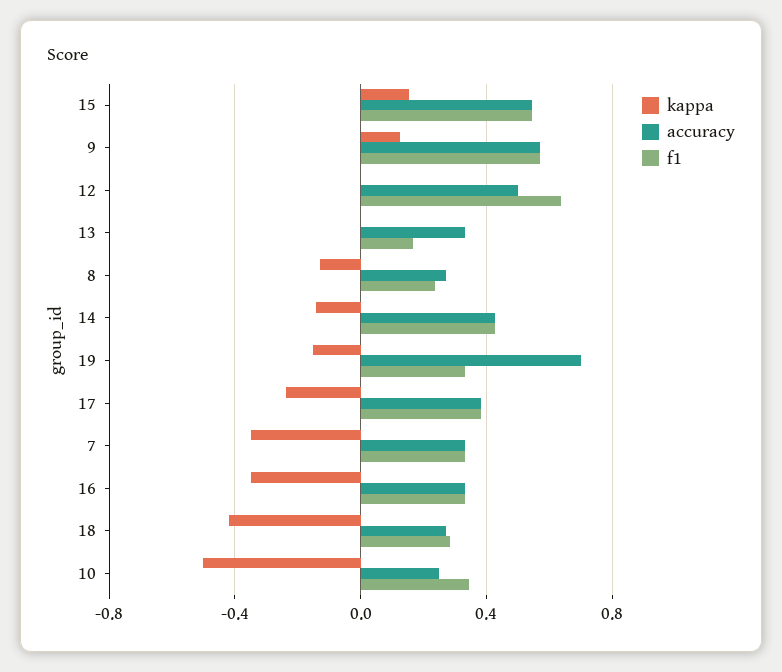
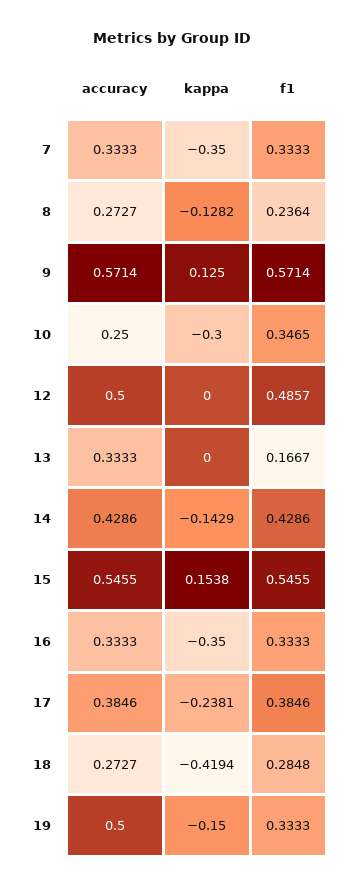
  {
    "kappa": {
      "15": 0.1538,
      "9": 0.125,
      "12": 0,
      "13": 0,
      "8": -0.1282,
      "14": -0.1429,
      "19": -0.15,
      "17": -0.2381,
      "7": -0.35,
      "16": -0.35,
      "18": -0.4194,
-     "10": -0.5
+     "10": -0.3
    },
    "accuracy": {
      "15": 0.5455,
      "9": 0.5714,
      "12": 0.5,
      "13": 0.3333,
      "8": 0.2727,
      "14": 0.4286,
-     "19": 0.7,
+     "19": 0.5,
      "17": 0.3846,
      "7": 0.3333,
      "16": 0.3333,
      "18": 0.2727,
      "10": 0.25
    },
    "f1": {
      "15": 0.5455,
      "9": 0.5714,
-     "12": 0.65,
+     "12": 0.4857,
      "13": 0.1667,
      "8": 0.2364,
      "14": 0.4286,
      "19": 0.3333,
      "17": 0.3846,
      "7": 0.3333,
      "16": 0.3333,
      "18": 0.2848,
      "10": 0.3465
    }
  }

